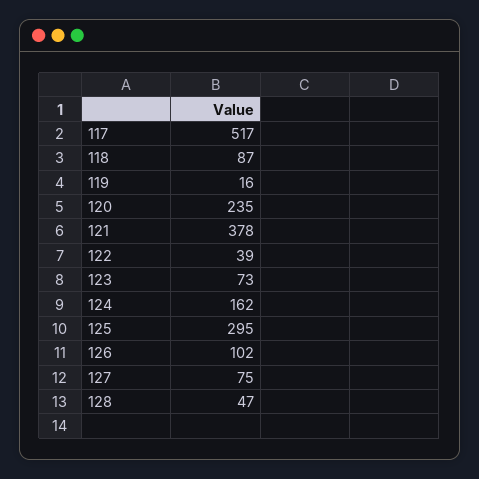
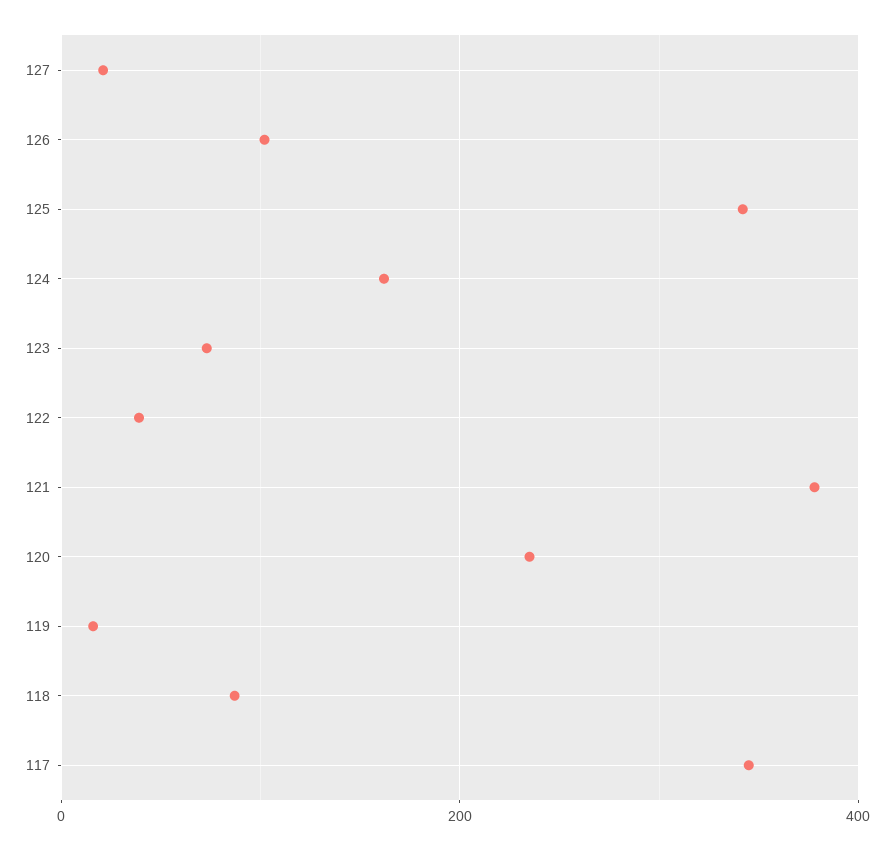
  {
-   "117": 517,
+   "117": 340,
    "118": 87,
    "119": 16,
    "120": 235,
    "121": 378,
    "122": 39,
    "123": 73,
    "124": 162,
-   "125": 295,
+   "125": 340,
    "126": 102,
-   "127": 75,
+   "127": 20
-   "128": 47
  }

